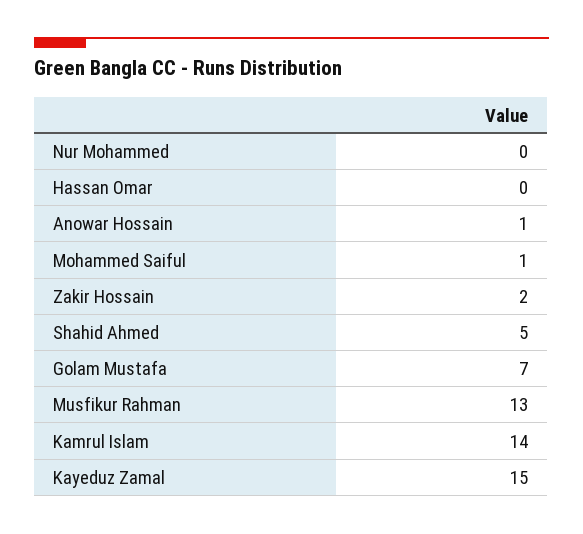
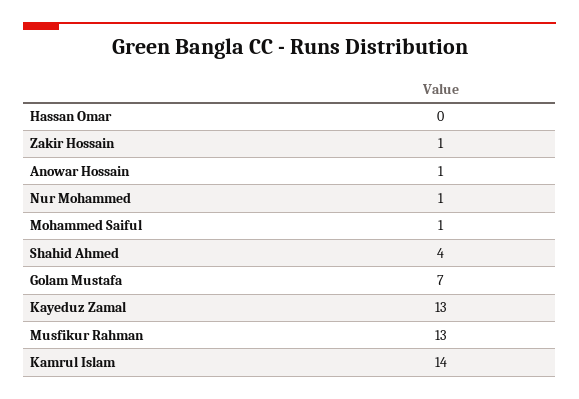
  {
-   "Nur Mohammed": 0,
+   "Nur Mohammed": 1,
    "Hassan Omar": 0,
    "Anowar Hossain": 1,
    "Mohammed Saiful": 1,
-   "Zakir Hossain": 2,
+   "Zakir Hossain": 1,
-   "Shahid Ahmed": 5,
+   "Shahid Ahmed": 4,
    "Golam Mustafa": 7,
    "Musfikur Rahman": 13,
    "Kamrul Islam": 14,
-   "Kayeduz Zamal": 15
+   "Kayeduz Zamal": 13
  }

